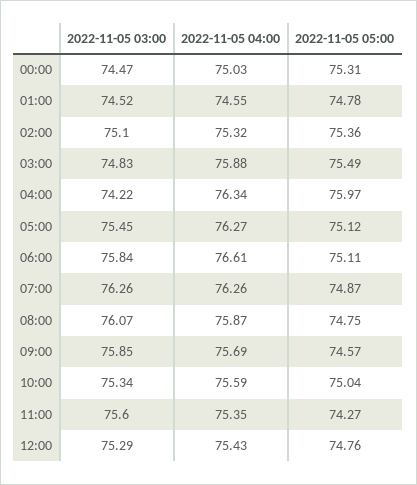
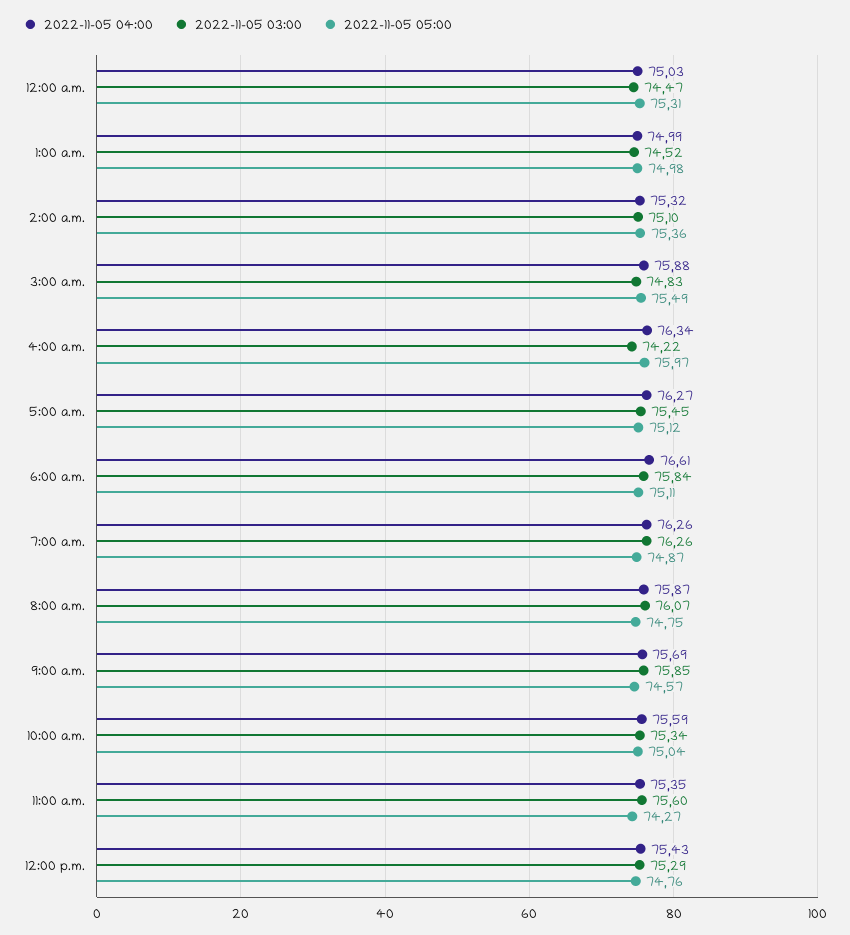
  {
    "2022-11-05 03:00": {
      "00:00": 74.47,
      "01:00": 74.52,
      "02:00": 75.1,
      "03:00": 74.83,
      "04:00": 74.22,
      "05:00": 75.45,
      "06:00": 75.84,
      "07:00": 76.26,
      "08:00": 76.07,
      "09:00": 75.85,
      "10:00": 75.34,
      "11:00": 75.6,
      "12:00": 75.29
    },
    "2022-11-05 04:00": {
      "00:00": 75.03,
-     "01:00": 74.55,
+     "01:00": 74.99,
      "02:00": 75.32,
      "03:00": 75.88,
      "04:00": 76.34,
      "05:00": 76.27,
      "06:00": 76.61,
      "07:00": 76.26,
      "08:00": 75.87,
      "09:00": 75.69,
      "10:00": 75.59,
      "11:00": 75.35,
      "12:00": 75.43
    },
    "2022-11-05 05:00": {
      "00:00": 75.31,
-     "01:00": 74.78,
+     "01:00": 74.98,
      "02:00": 75.36,
      "03:00": 75.49,
      "04:00": 75.97,
      "05:00": 75.12,
      "06:00": 75.11,
      "07:00": 74.87,
      "08:00": 74.75,
      "09:00": 74.57,
      "10:00": 75.04,
      "11:00": 74.27,
      "12:00": 74.76
    }
  }

